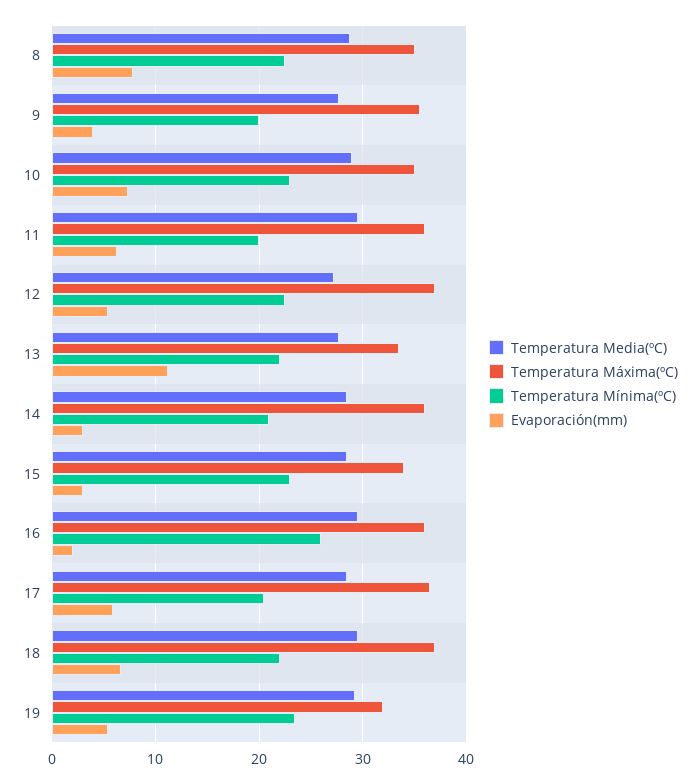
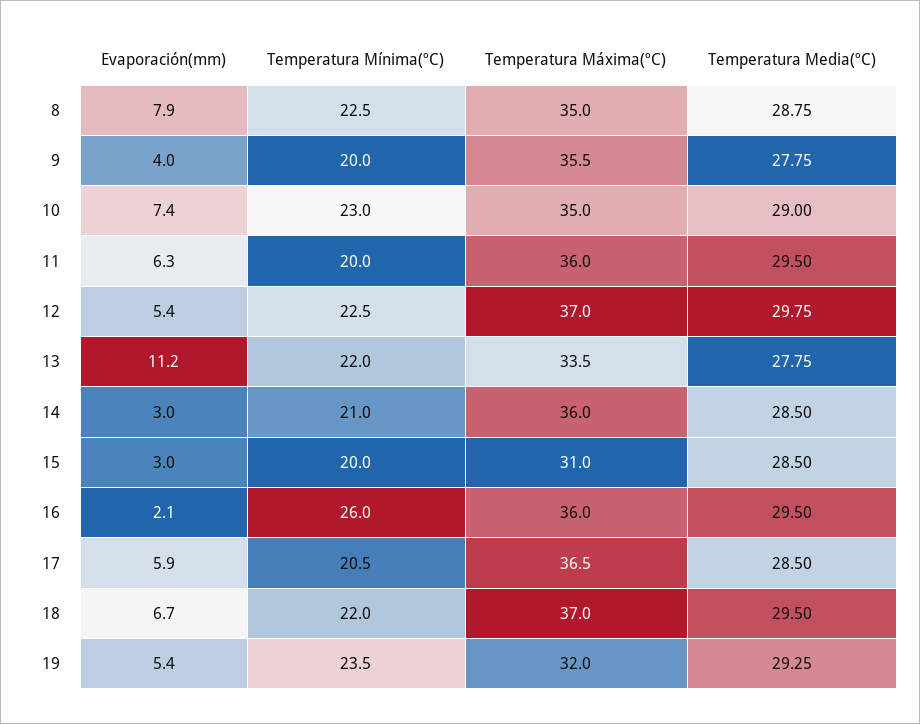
  {
    "Temperatura Media(ºC)": {
      "8": 28.75,
      "9": 27.75,
      "10": 29,
      "11": 29.5,
-     "12": 27,
+     "12": 29.75,
      "13": 27.75,
      "14": 28.5,
      "15": 28.5,
      "16": 29.5,
      "17": 28.5,
      "18": 29.5,
      "19": 29.25
    },
    "Temperatura Máxima(ºC)": {
      "8": 35,
      "9": 35.5,
      "10": 35,
      "11": 36,
      "12": 37,
      "13": 33.5,
      "14": 36,
-     "15": 34,
+     "15": 31,
      "16": 36,
      "17": 36.5,
      "18": 37,
      "19": 32
    },
    "Temperatura Mínima(ºC)": {
      "8": 22.5,
      "9": 20,
      "10": 23,
      "11": 20,
      "12": 22.5,
      "13": 22,
      "14": 21,
-     "15": 23,
+     "15": 20,
      "16": 26,
      "17": 20.5,
      "18": 22,
      "19": 23.5
    },
    "Evaporación(mm)": {
      "8": 7.9,
      "9": 4,
      "10": 7.4,
      "11": 6.3,
      "12": 5.4,
      "13": 11.2,
      "14": 3,
      "15": 3,
      "16": 2.1,
      "17": 5.9,
      "18": 6.7,
      "19": 5.4
    }
  }

